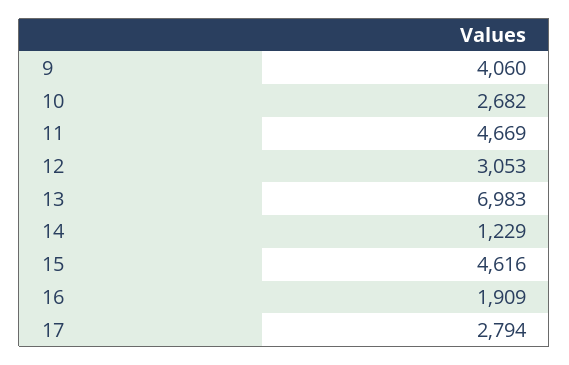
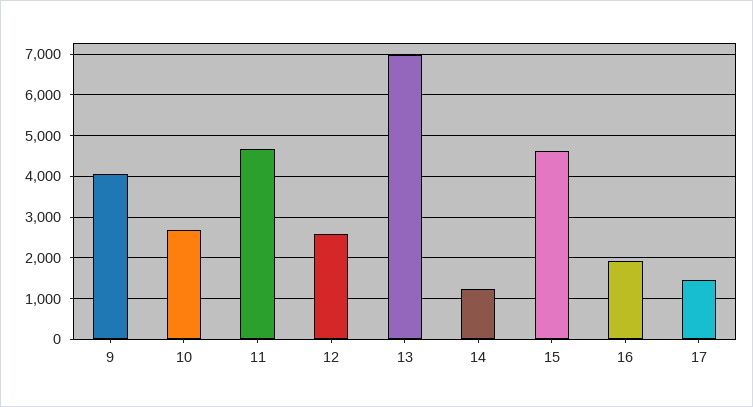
  {
    "9": 4060,
    "10": 2682,
    "11": 4669,
-   "12": 3053,
+   "12": 2600,
    "13": 6983,
    "14": 1229,
    "15": 4616,
    "16": 1909,
-   "17": 2794
+   "17": 1400
  }

